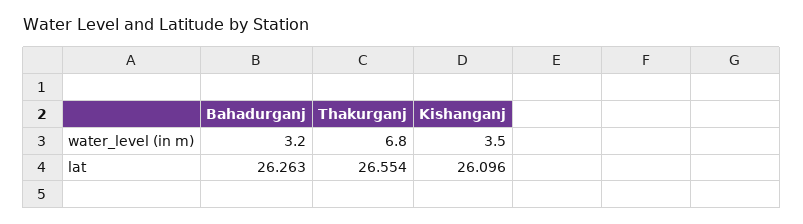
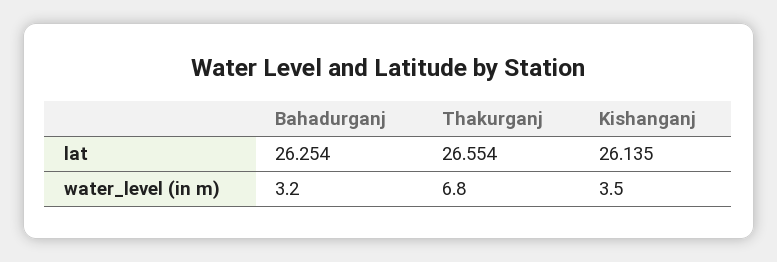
  {
    "Bahadurganj": {
      "water_level (in m)": 3.2,
-     "lat": 26.263
+     "lat": 26.254
    },
    "Thakurganj": {
      "water_level (in m)": 6.8,
      "lat": 26.554
    },
    "Kishanganj": {
      "water_level (in m)": 3.5,
-     "lat": 26.096
+     "lat": 26.135
    }
  }

